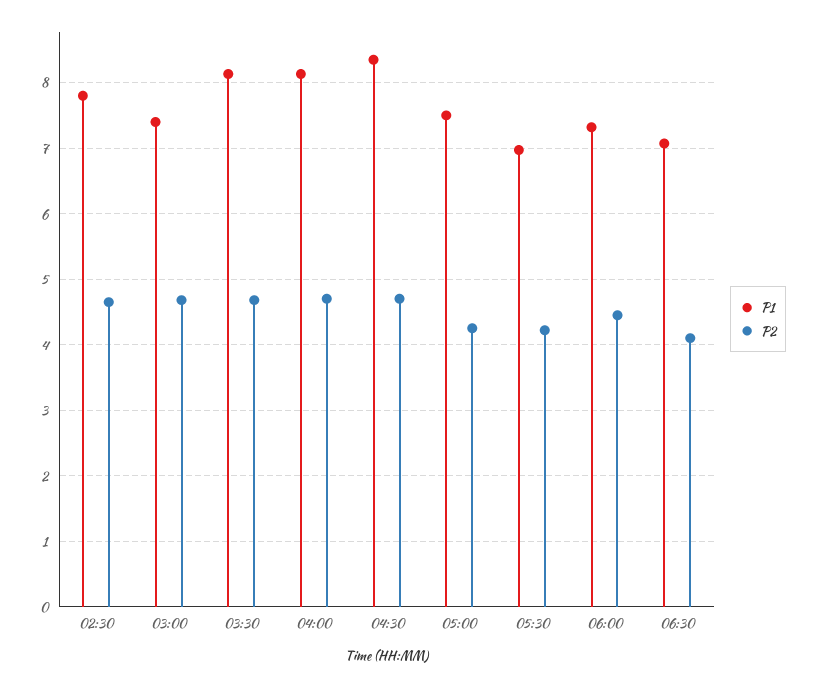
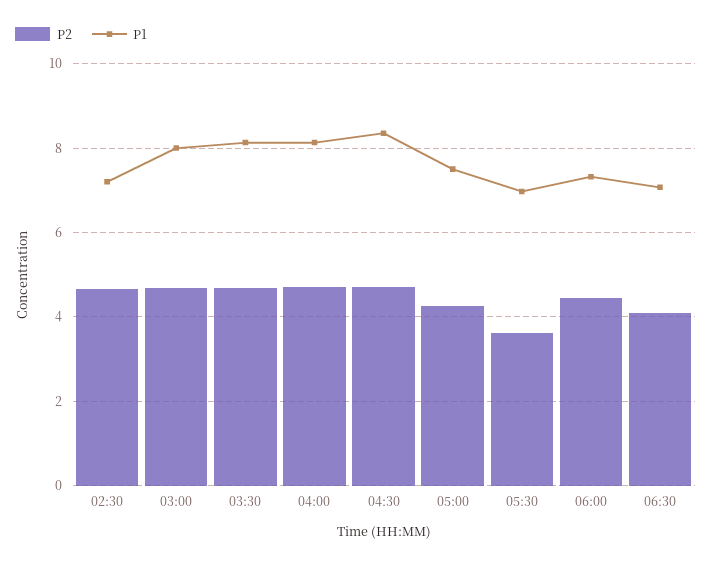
  {
    "P1": {
-     "02:30": 7.8,
+     "02:30": 7.2,
-     "03:00": 7.4,
+     "03:00": 8,
      "03:30": 8.1,
      "04:00": 8.1,
      "04:30": 8.4,
      "05:00": 7.5,
      "05:30": 7,
      "06:00": 7.3,
      "06:30": 7.1
    },
    "P2": {
      "02:30": 4.7,
      "03:00": 4.7,
      "03:30": 4.7,
      "04:00": 4.7,
      "04:30": 4.7,
      "05:00": 4.3,
-     "05:30": 4.2,
+     "05:30": 3.6,
      "06:00": 4.5,
      "06:30": 4.1
    }
  }

